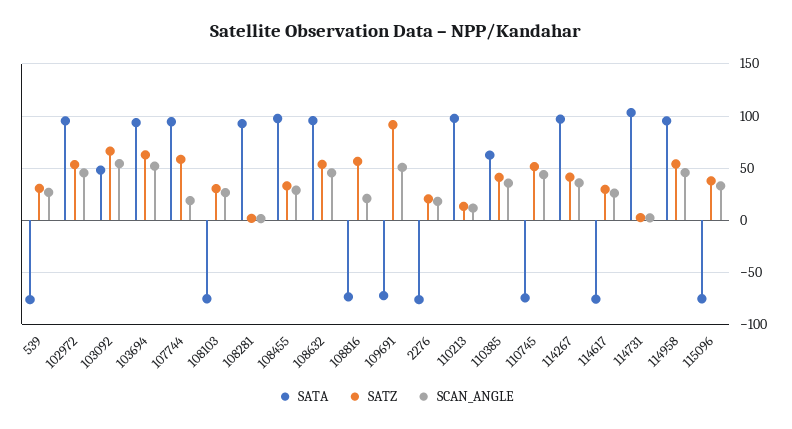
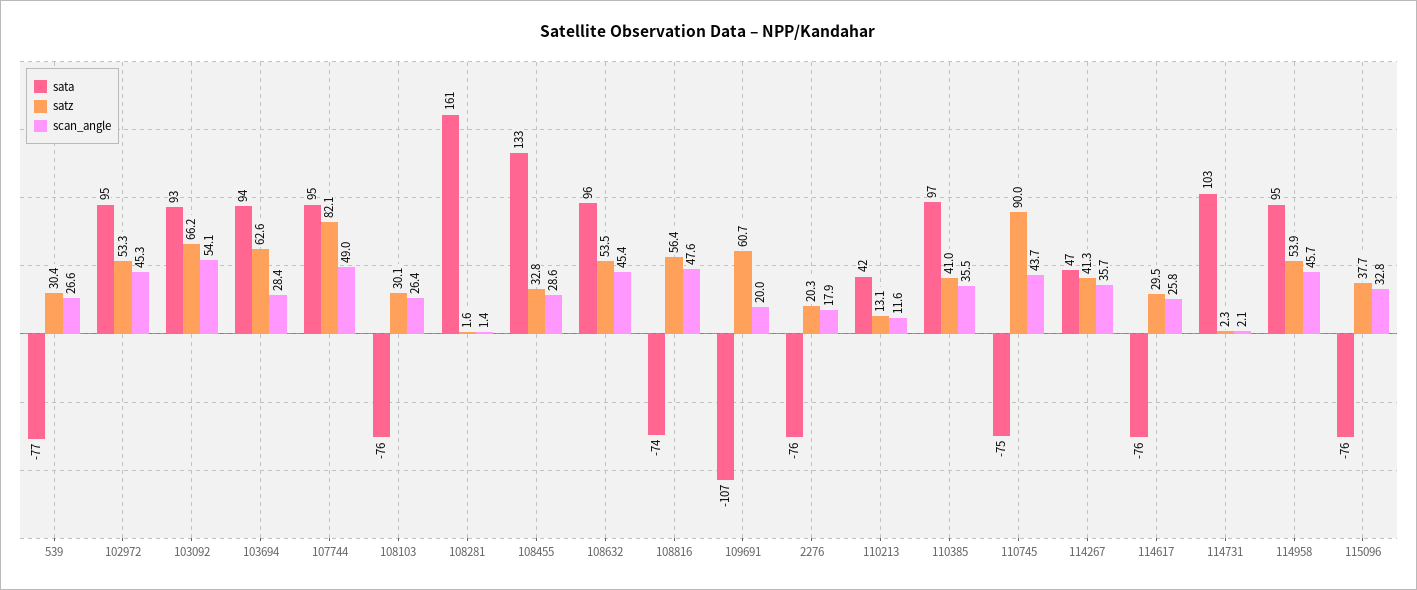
  {
    "SATA": {
      "539": -77,
      "102972": 95,
-     "103092": 50,
+     "103092": 93,
      "103694": 94,
      "107744": 95,
      "108103": -76,
-     "108281": 90,
+     "108281": 161,
-     "108455": 100,
+     "108455": 133,
      "108632": 96,
      "108816": -74,
-     "109691": -70,
+     "109691": -107,
      "2276": -76,
-     "110213": 100,
+     "110213": 42,
-     "110385": 60,
+     "110385": 97,
      "110745": -75,
-     "114267": 100,
+     "114267": 47,
      "114617": -76,
      "114731": 103,
      "114958": 95,
      "115096": -76
    },
    "SATZ": {
      "539": 30.4,
      "102972": 53.3,
      "103092": 66.2,
      "103694": 62.6,
-     "107744": 60,
+     "107744": 82.1,
      "108103": 30.1,
      "108281": 1.6,
      "108455": 32.8,
      "108632": 53.5,
      "108816": 56.4,
-     "109691": 90,
+     "109691": 60.7,
      "2276": 20.3,
      "110213": 13.1,
      "110385": 41,
-     "110745": 50,
+     "110745": 90,
      "114267": 41.3,
      "114617": 29.5,
      "114731": 2.3,
      "114958": 53.9,
      "115096": 37.7
    },
    "SCAN_ANGLE": {
      "539": 26.6,
      "102972": 45.3,
      "103092": 54.1,
-     "103694": 50,
+     "103694": 28.4,
-     "107744": 20,
+     "107744": 49,
      "108103": 26.4,
      "108281": 1.4,
      "108455": 28.6,
      "108632": 45.4,
-     "108816": 20,
+     "108816": 47.6,
-     "109691": 50,
+     "109691": 20,
      "2276": 17.9,
      "110213": 11.6,
      "110385": 35.5,
      "110745": 43.7,
      "114267": 35.7,
      "114617": 25.8,
      "114731": 2.1,
      "114958": 45.7,
      "115096": 32.8
    }
  }

